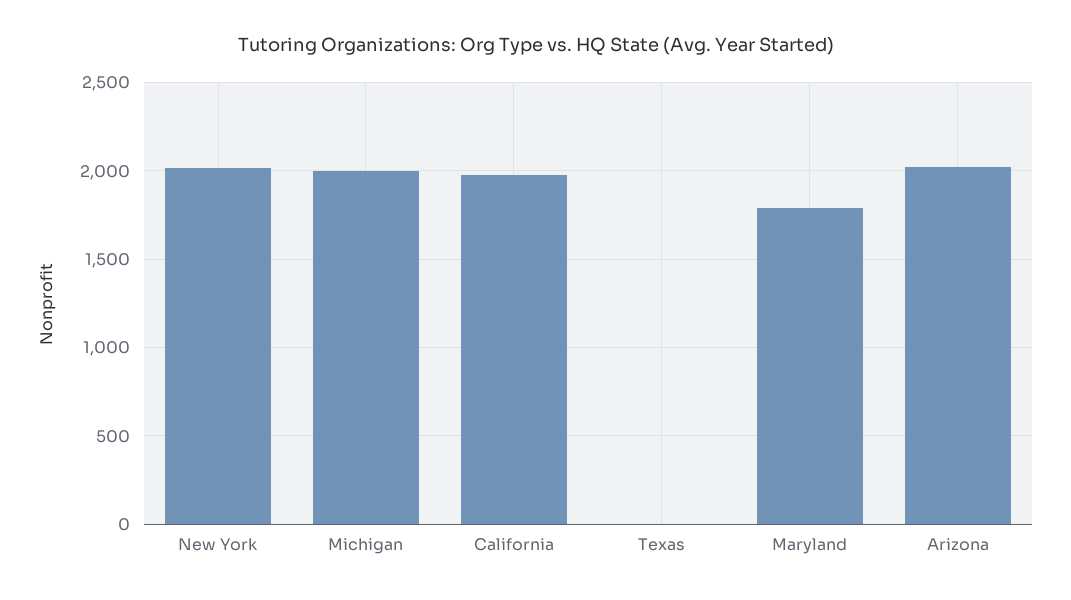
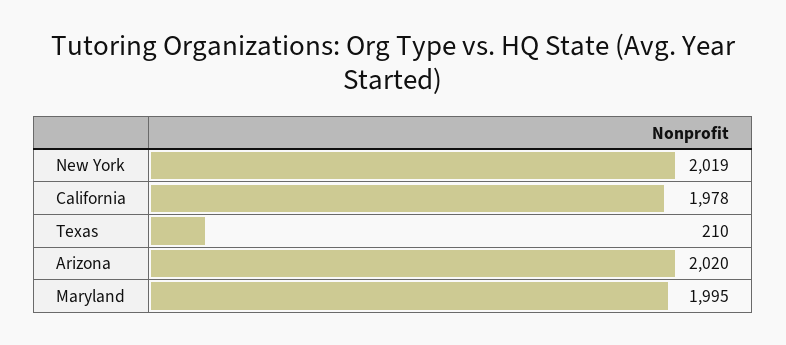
  {
    "New York": 2019,
-   "Michigan": 2000,
    "California": 1978,
-   "Texas": 0,
+   "Texas": 210,
-   "Maryland": 1800,
+   "Maryland": 1995,
    "Arizona": 2020
  }

